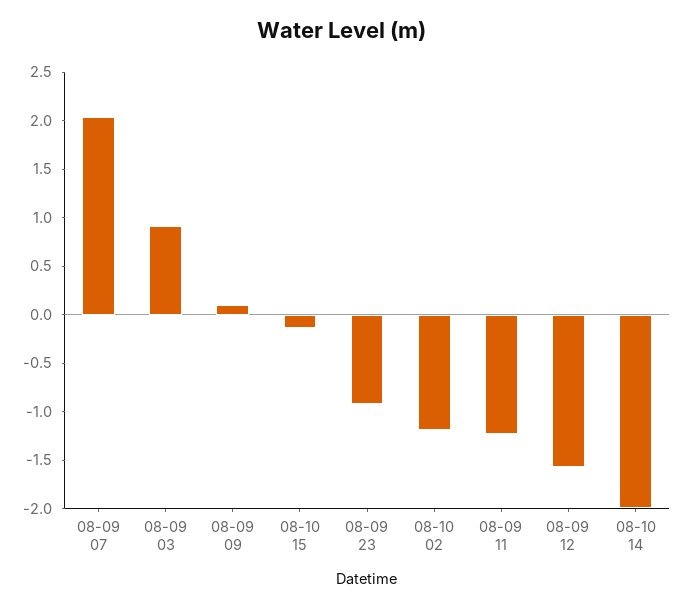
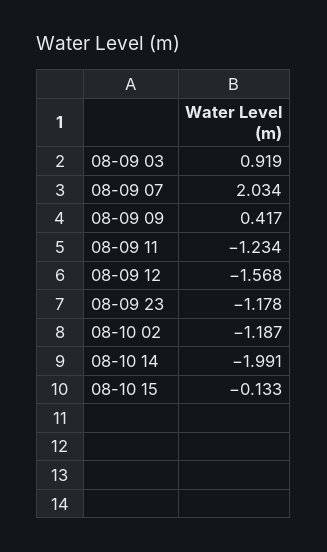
  {
    "08-09 07": 2.034,
    "08-09 03": 0.919,
-   "08-09 09": 0.1,
+   "08-09 09": 0.417,
    "08-10 15": -0.133,
-   "08-09 23": -0.9,
+   "08-09 23": -1.178,
    "08-10 02": -1.187,
    "08-09 11": -1.234,
    "08-09 12": -1.568,
    "08-10 14": -1.991
  }

